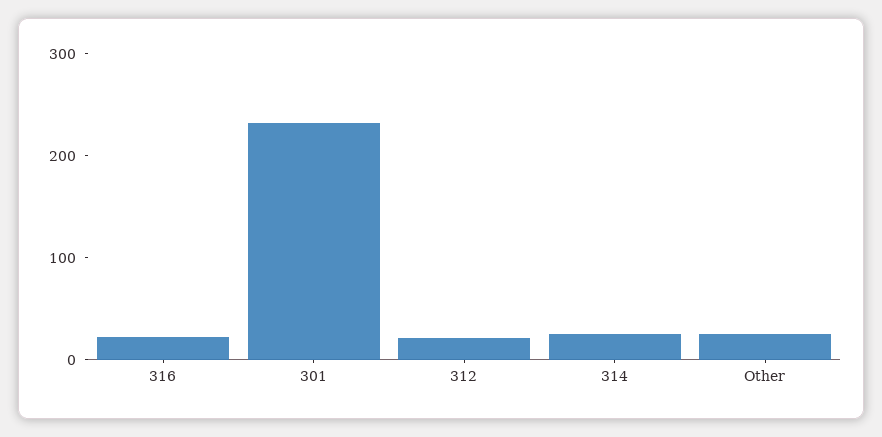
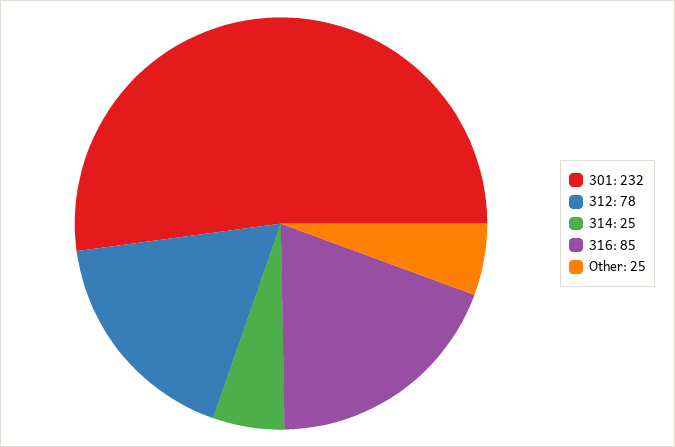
  {
-   "316": 20,
+   "316": 85,
    "301": 232,
-   "312": 20,
+   "312": 78,
    "314": 25,
    "Other": 25
  }

